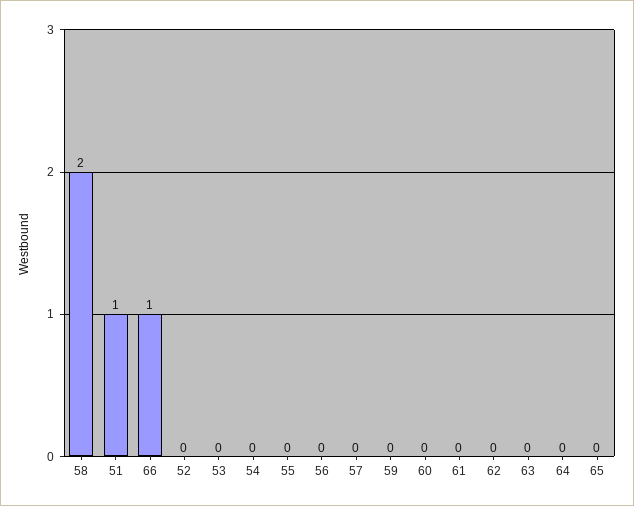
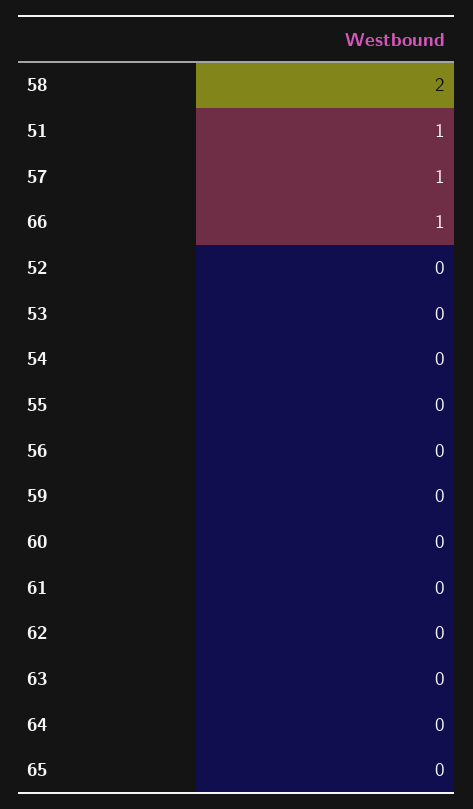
  {
    "58": 2,
    "51": 1,
    "66": 1,
    "52": 0,
    "53": 0,
    "54": 0,
    "55": 0,
    "56": 0,
-   "57": 0,
+   "57": 1,
    "59": 0,
    "60": 0,
    "61": 0,
    "62": 0,
    "63": 0,
    "64": 0,
    "65": 0
  }

